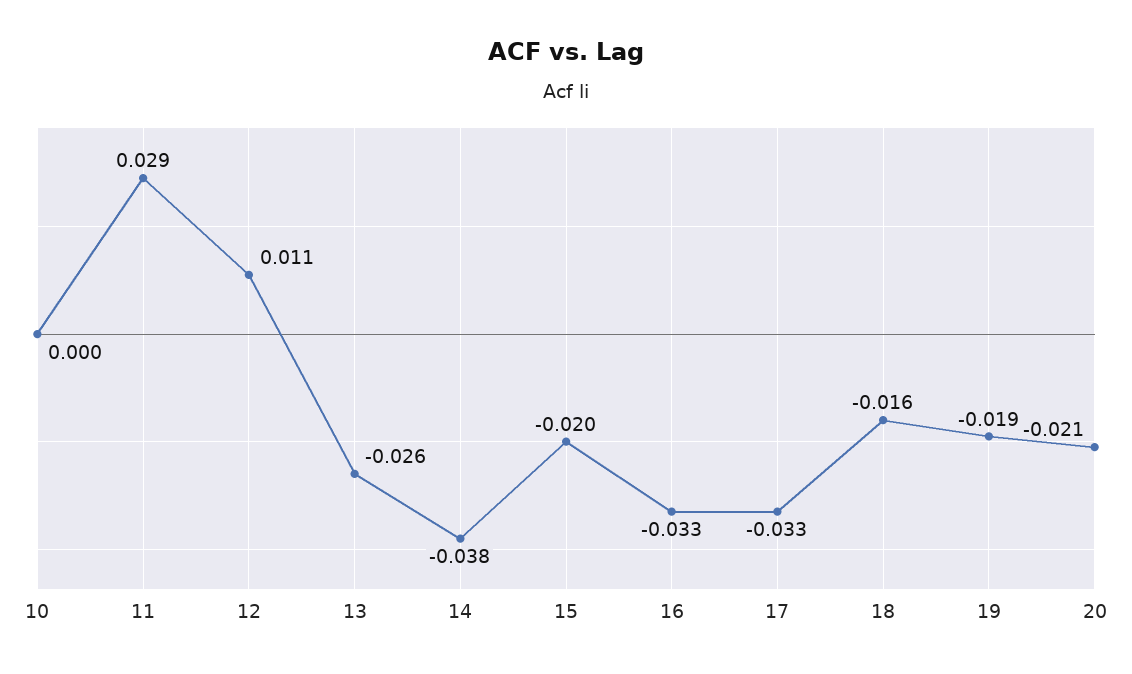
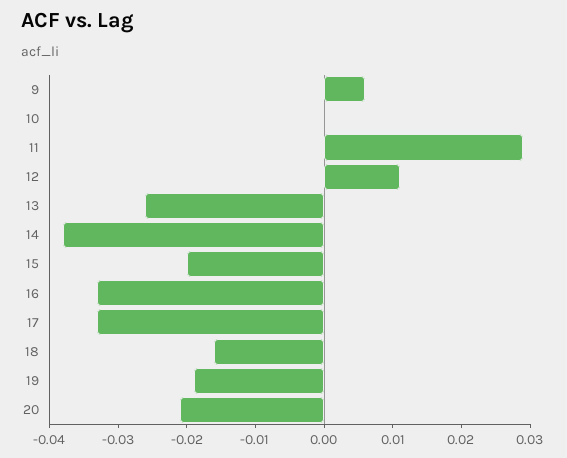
  {
    "10": 0,
    "11": 0.029,
    "12": 0.011,
    "13": -0.026,
    "14": -0.038,
    "15": -0.02,
    "16": -0.033,
    "17": -0.033,
    "18": -0.016,
    "19": -0.019,
-   "20": -0.021
+   "20": -0.021,
+   "9": 0.005
  }

